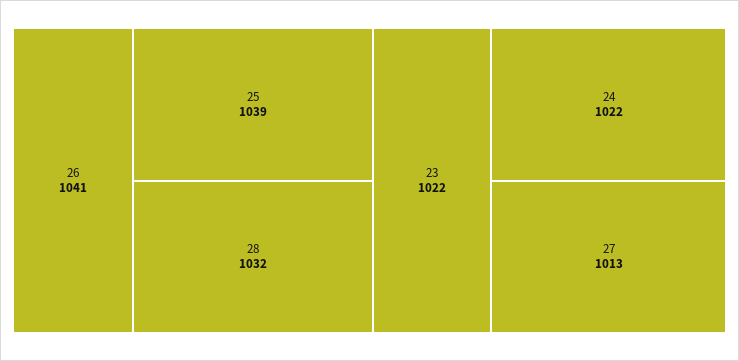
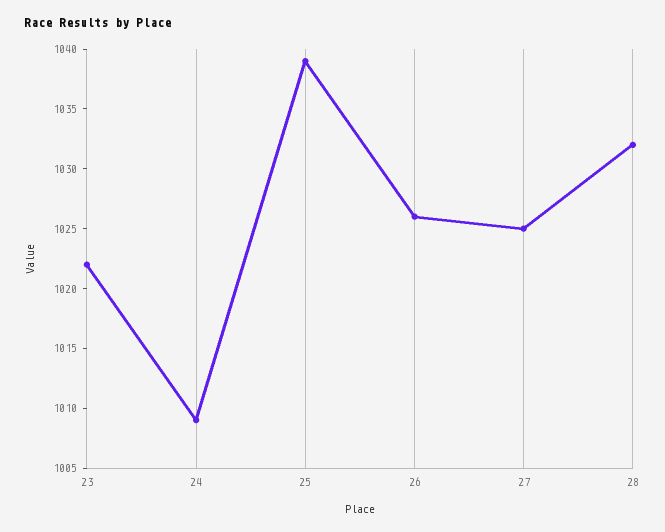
  {
-   "26": 1041,
+   "26": 1026,
    "25": 1039,
    "28": 1032,
    "23": 1022,
-   "24": 1022,
+   "24": 1009,
-   "27": 1013
+   "27": 1025
  }

